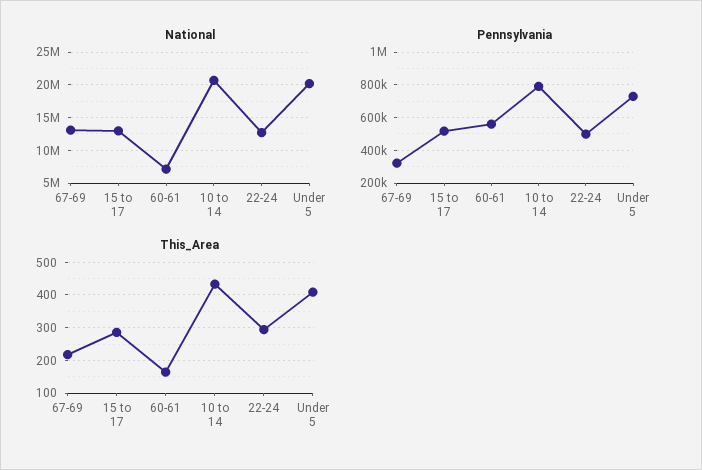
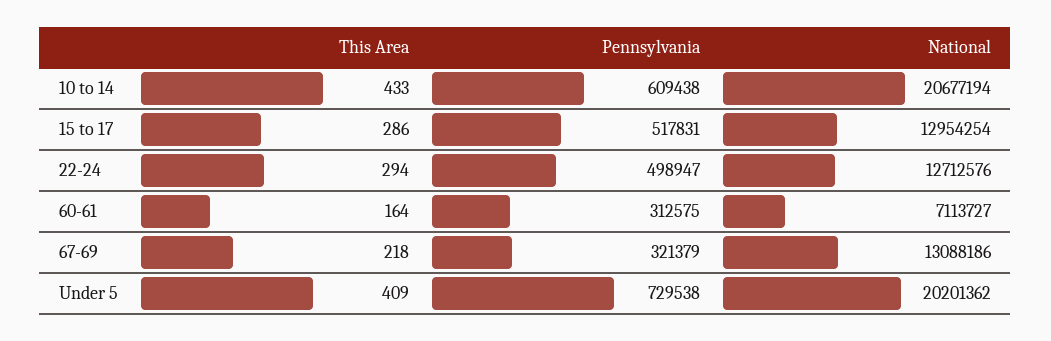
  {
    "National": {
      "67-69": 13088186,
      "15 to 17": 12954254,
      "60-61": 7113727,
      "10 to 14": 20677194,
      "22-24": 12712576,
      "Under 5": 20201362
    },
    "Pennsylvania": {
      "67-69": 321379,
      "15 to 17": 517831,
-     "60-61": 550000,
+     "60-61": 312575,
-     "10 to 14": 800000,
+     "10 to 14": 609438,
      "22-24": 498947,
      "Under 5": 729538
    },
    "This_Area": {
      "67-69": 218,
      "15 to 17": 286,
      "60-61": 164,
      "10 to 14": 433,
      "22-24": 294,
      "Under 5": 409
    }
  }

